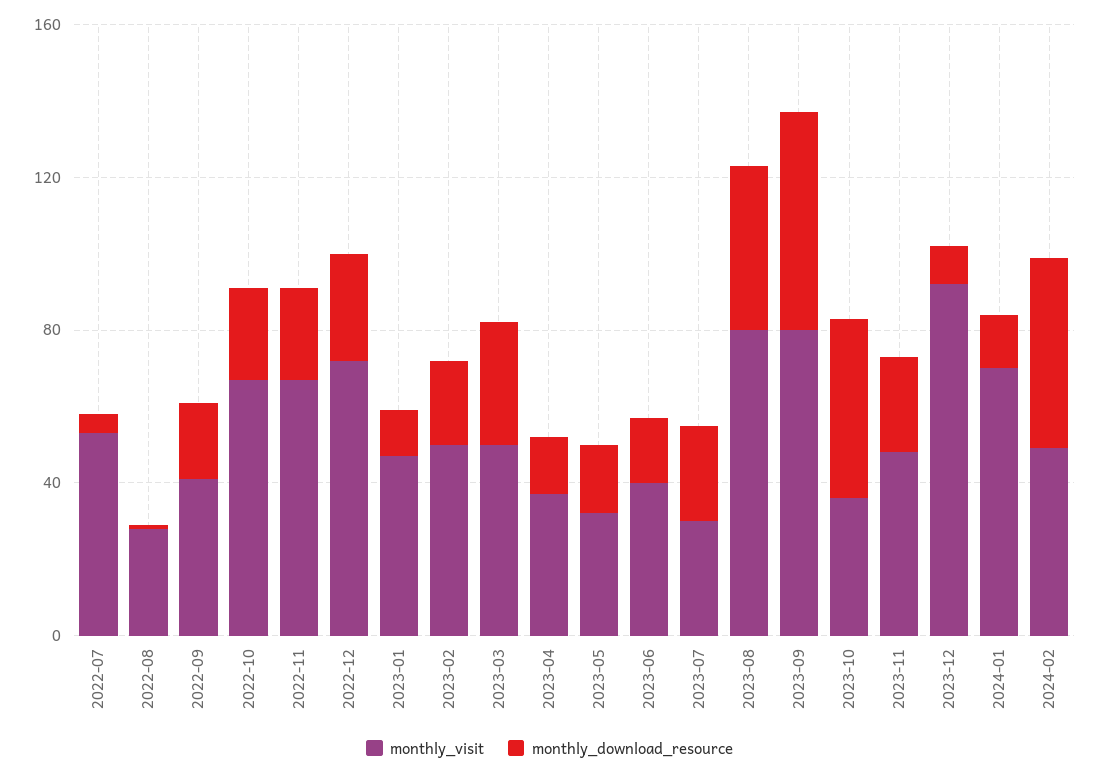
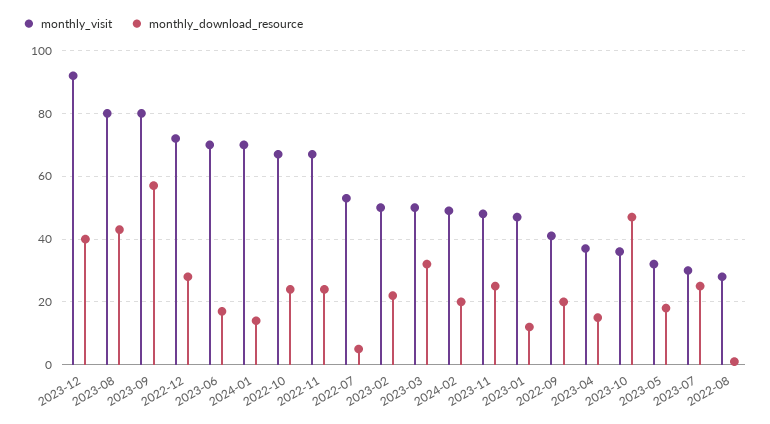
  {
    "monthly_visit": {
      "2022-07": 55,
      "2022-08": 30,
      "2022-09": 40,
      "2022-10": 65,
      "2022-11": 65,
      "2022-12": 70,
      "2023-01": 45,
      "2023-02": 50,
      "2023-03": 50,
      "2023-04": 35,
      "2023-05": 30,
-     "2023-06": 40,
+     "2023-06": 70,
      "2023-07": 30,
      "2023-08": 80,
      "2023-09": 80,
      "2023-10": 35,
      "2023-11": 50,
      "2023-12": 90,
      "2024-01": 70,
      "2024-02": 50
    },
    "monthly_download_resource": {
      "2022-07": 5,
      "2022-08": 0,
      "2022-09": 20,
      "2022-10": 25,
      "2022-11": 25,
      "2022-12": 30,
      "2023-01": 10,
      "2023-02": 20,
      "2023-03": 30,
      "2023-04": 15,
      "2023-05": 20,
      "2023-06": 15,
      "2023-07": 25,
      "2023-08": 45,
      "2023-09": 55,
      "2023-10": 45,
      "2023-11": 25,
-     "2023-12": 10,
+     "2023-12": 40,
      "2024-01": 15,
-     "2024-02": 50
+     "2024-02": 20
    }
  }

